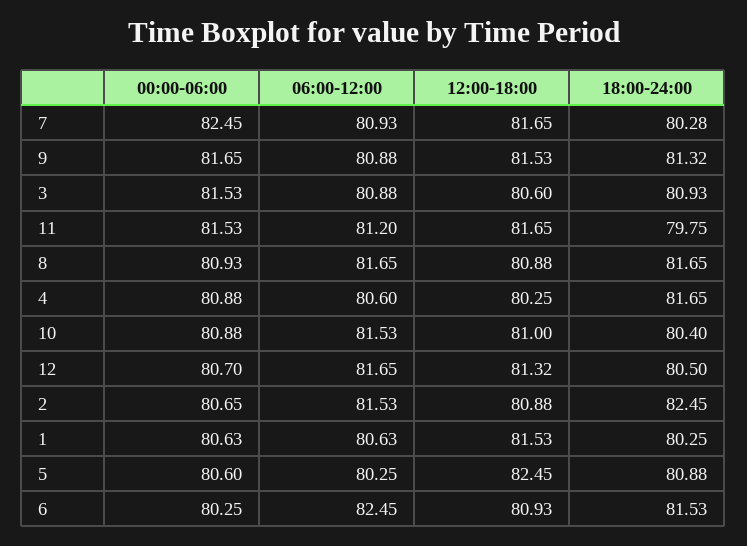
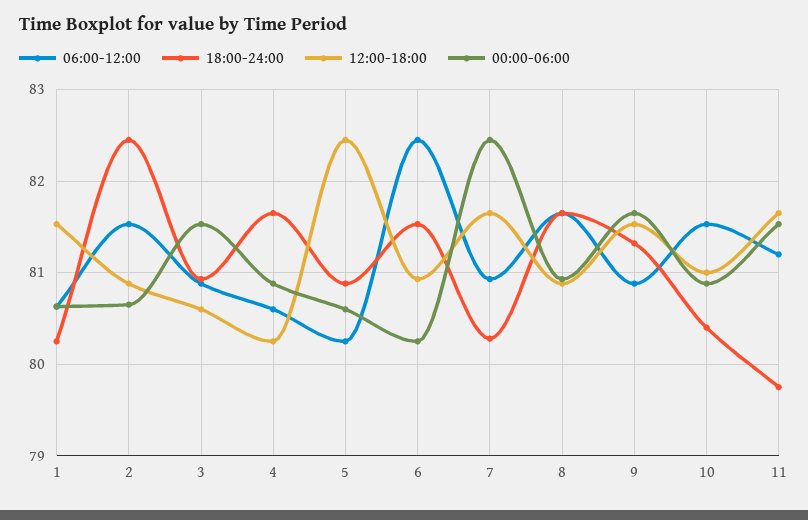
  {
    "00:00-06:00": {
      "7": 82.45,
      "9": 81.65,
      "3": 81.53,
      "11": 81.53,
      "8": 80.93,
      "4": 80.88,
      "10": 80.88,
-     "12": 80.7,
      "2": 80.65,
      "1": 80.63,
      "5": 80.6,
      "6": 80.25
    },
    "06:00-12:00": {
      "7": 80.93,
      "9": 80.88,
      "3": 80.88,
      "11": 81.2,
      "8": 81.65,
      "4": 80.6,
      "10": 81.53,
-     "12": 81.65,
      "2": 81.53,
      "1": 80.63,
      "5": 80.25,
      "6": 82.45
    },
    "12:00-18:00": {
      "7": 81.65,
      "9": 81.53,
      "3": 80.6,
      "11": 81.65,
      "8": 80.88,
      "4": 80.25,
      "10": 81,
-     "12": 81.32,
      "2": 80.88,
      "1": 81.53,
      "5": 82.45,
      "6": 80.93
    },
    "18:00-24:00": {
      "7": 80.28,
      "9": 81.32,
      "3": 80.93,
      "11": 79.75,
      "8": 81.65,
      "4": 81.65,
      "10": 80.4,
-     "12": 80.5,
      "2": 82.45,
      "1": 80.25,
      "5": 80.88,
      "6": 81.53
    }
  }

